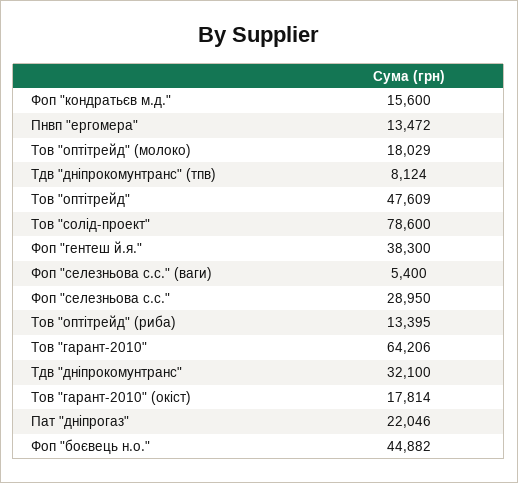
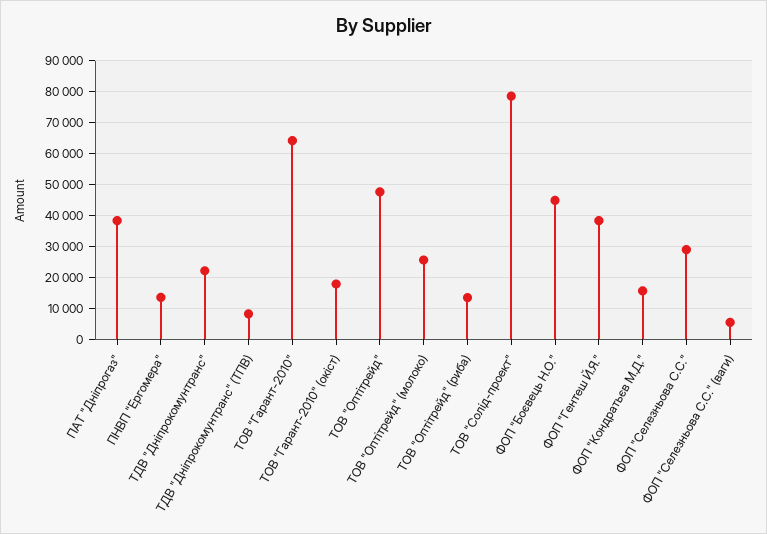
  {
    "Фоп \"кондратьєв м.д.\"": 15600,
    "Пнвп \"ергомера\"": 13472,
-   "Тов \"оптітрейд\" (молоко)": 18029,
+   "Тов \"оптітрейд\" (молоко)": 26000,
    "Тдв \"дніпрокомунтранс\" (тпв)": 8124,
    "Тов \"оптітрейд\"": 47609,
    "Тов \"солід-проект\"": 78600,
    "Фоп \"гентеш й.я.\"": 38300,
    "Фоп \"селезньова с.с.\" (ваги)": 5400,
    "Фоп \"селезньова с.с.\"": 28950,
    "Тов \"оптітрейд\" (риба)": 13395,
    "Тов \"гарант-2010\"": 64206,
-   "Тдв \"дніпрокомунтранс\"": 32100,
+   "Тдв \"дніпрокомунтранс\"": 22000,
    "Тов \"гарант-2010\" (окіст)": 17814,
-   "Пат \"дніпрогаз\"": 22046,
+   "Пат \"дніпрогаз\"": 38000,
    "Фоп \"боєвець н.о.\"": 44882
  }

